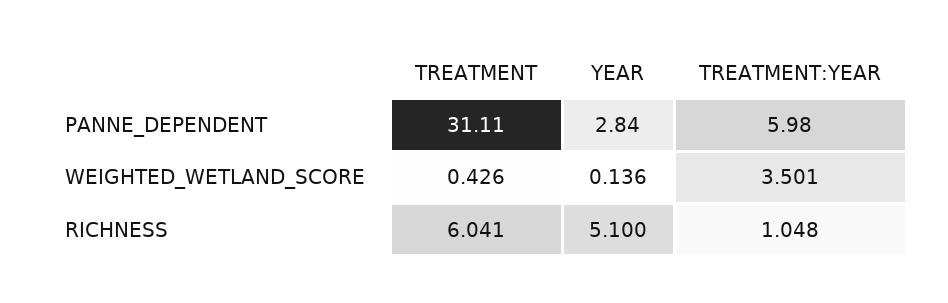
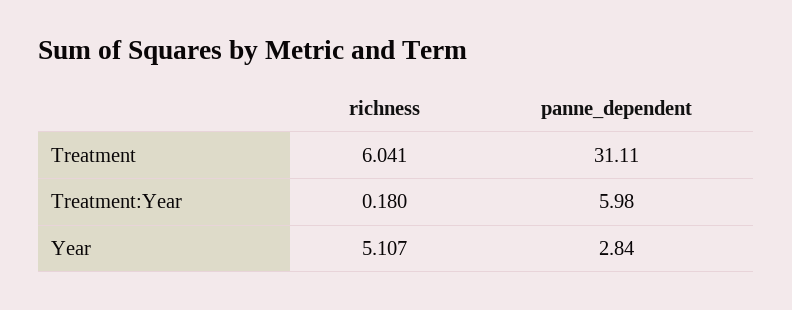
  {
    "TREATMENT": {
      "PANNE_DEPENDENT": 31.11,
-     "WEIGHTED_WETLAND_SCORE": 0.426,
      "RICHNESS": 6.041
    },
    "YEAR": {
      "PANNE_DEPENDENT": 2.84,
-     "WEIGHTED_WETLAND_SCORE": 0.136,
-     "RICHNESS": 5.1
+     "RICHNESS": 5.107
    },
    "TREATMENT:YEAR": {
      "PANNE_DEPENDENT": 5.98,
-     "WEIGHTED_WETLAND_SCORE": 3.501,
-     "RICHNESS": 1.048
+     "RICHNESS": 0.18
    }
  }

